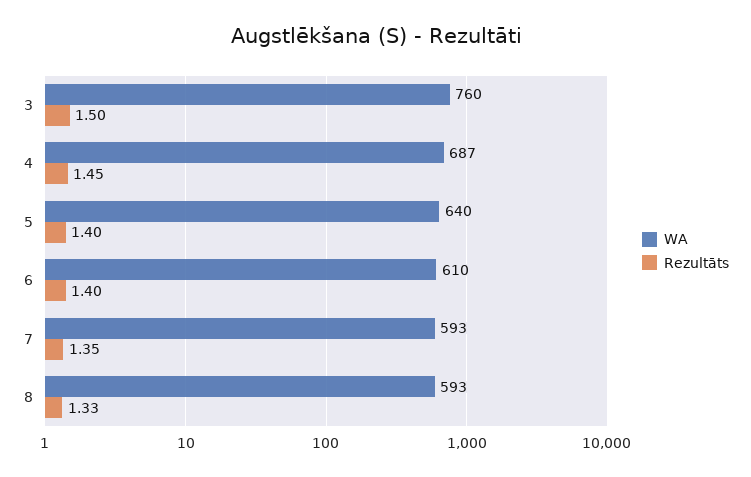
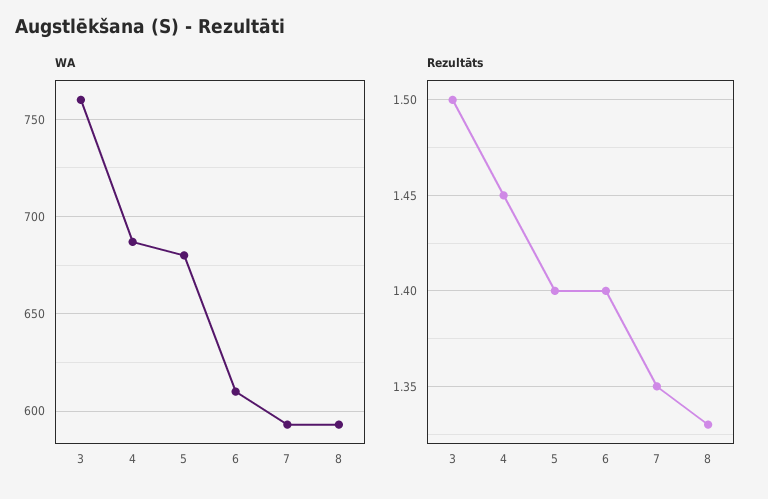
  {
    "WA": {
      "3": 760,
      "4": 687,
-     "5": 640,
+     "5": 680,
      "6": 610,
      "7": 593,
      "8": 593
    },
    "Rezultāts": {
      "3": 1.5,
      "4": 1.45,
      "5": 1.4,
      "6": 1.4,
      "7": 1.35,
      "8": 1.33
    }
  }

